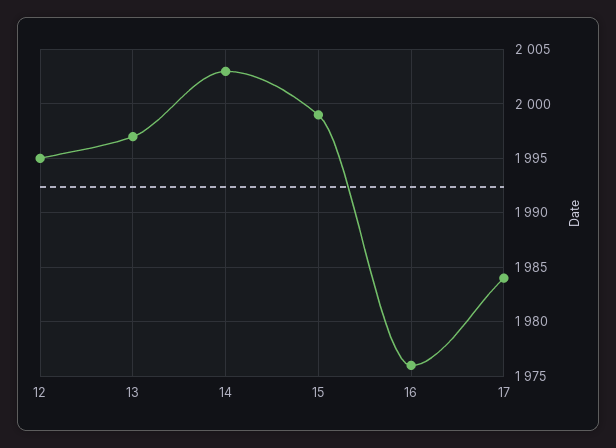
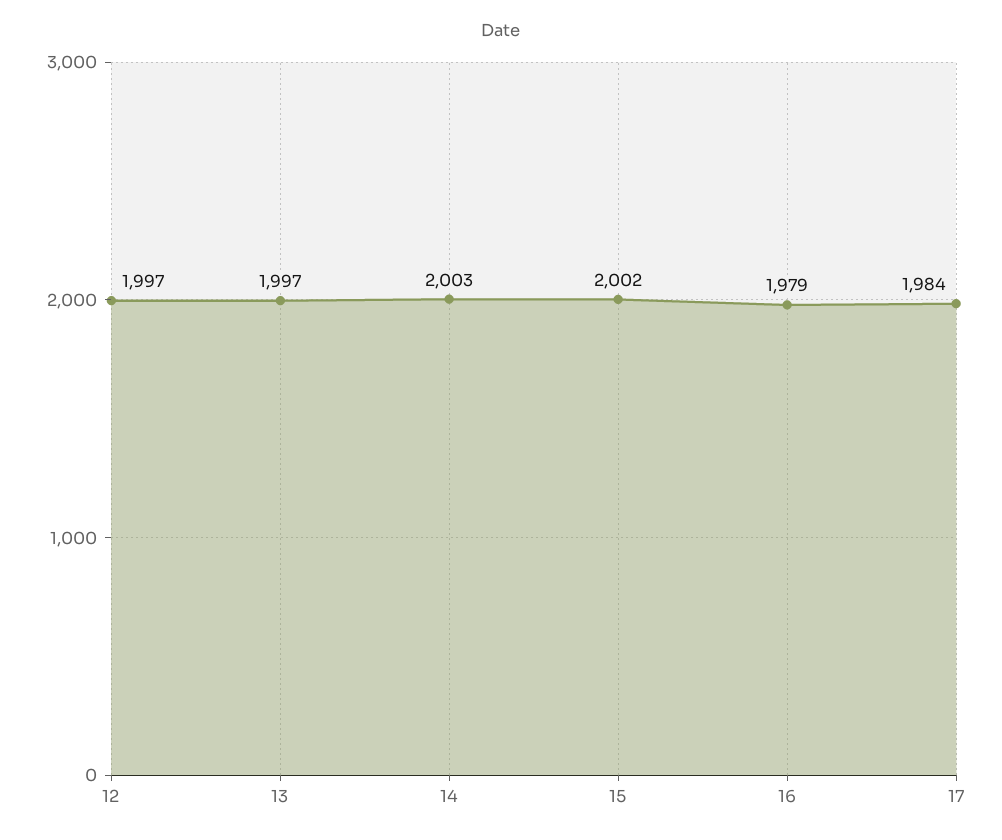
  {
-   "12": 1995,
+   "12": 1997,
    "13": 1997,
    "14": 2003,
-   "15": 1999,
+   "15": 2002,
-   "16": 1976,
+   "16": 1979,
    "17": 1984
  }

